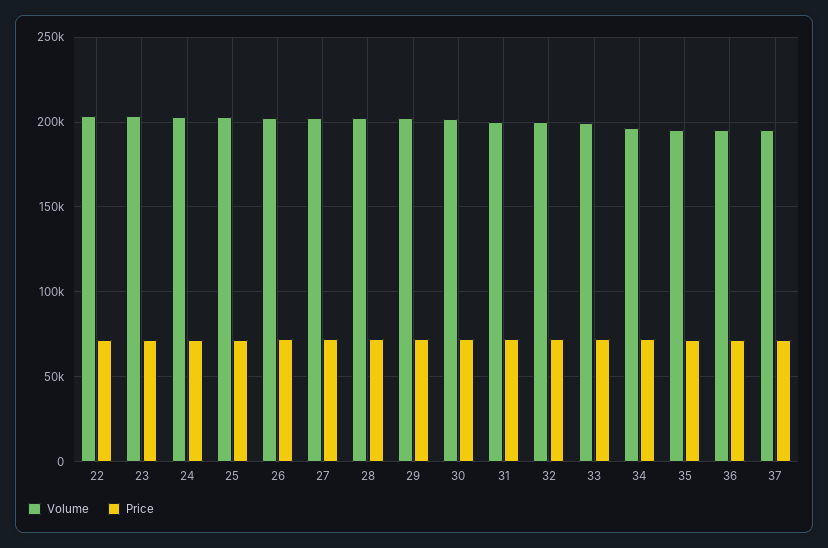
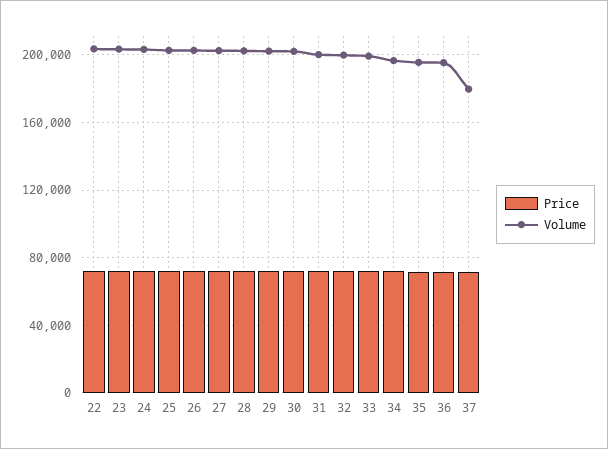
  {
    "Volume": {
      "22": 205000,
      "23": 205000,
      "24": 205000,
      "25": 205000,
      "26": 205000,
      "27": 205000,
      "28": 200000,
      "29": 200000,
      "30": 200000,
      "31": 200000,
      "32": 200000,
      "33": 200000,
      "34": 195000,
      "35": 195000,
      "36": 195000,
-     "37": 195000
+     "37": 180000
    },
    "Price": {
      "22": 70000,
      "23": 70000,
      "24": 70000,
      "25": 70000,
      "26": 70000,
      "27": 70000,
      "28": 70000,
      "29": 70000,
      "30": 70000,
      "31": 70000,
      "32": 70000,
      "33": 70000,
      "34": 70000,
      "35": 70000,
      "36": 70000,
      "37": 70000
    }
  }

